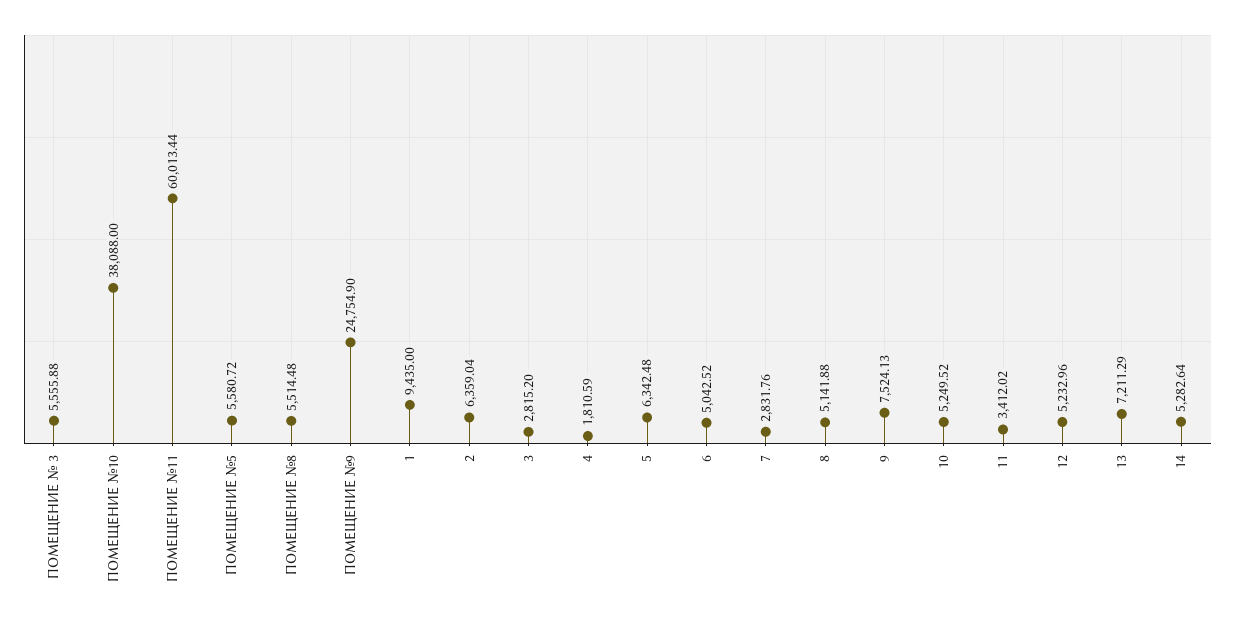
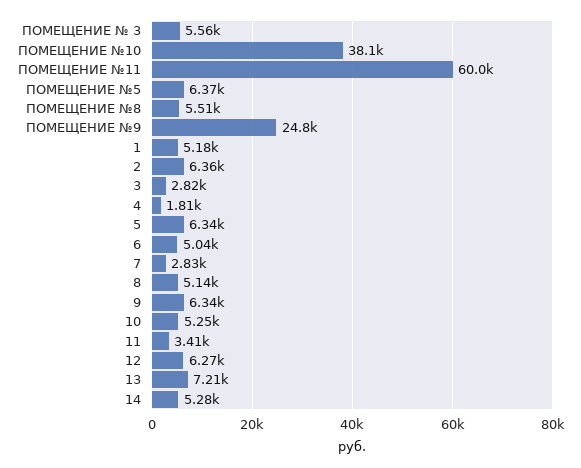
  {
    "ПОМЕЩЕНИЕ № 3": 5555.88,
    "ПОМЕЩЕНИЕ №10": 38088,
    "ПОМЕЩЕНИЕ №11": 60013.44,
-   "ПОМЕЩЕНИЕ №5": 5580.72,
+   "ПОМЕЩЕНИЕ №5": 6370,
    "ПОМЕЩЕНИЕ №8": 5514.48,
    "ПОМЕЩЕНИЕ №9": 24754.9,
-   "1": 9435,
+   "1": 5180,
    "2": 6359.04,
    "3": 2815.2,
    "4": 1810.59,
    "5": 6342.48,
    "6": 5042.52,
    "7": 2831.76,
    "8": 5141.88,
-   "9": 7524.13,
+   "9": 6340,
    "10": 5249.52,
    "11": 3412.02,
-   "12": 5232.96,
+   "12": 6270,
    "13": 7211.29,
    "14": 5282.64
  }

